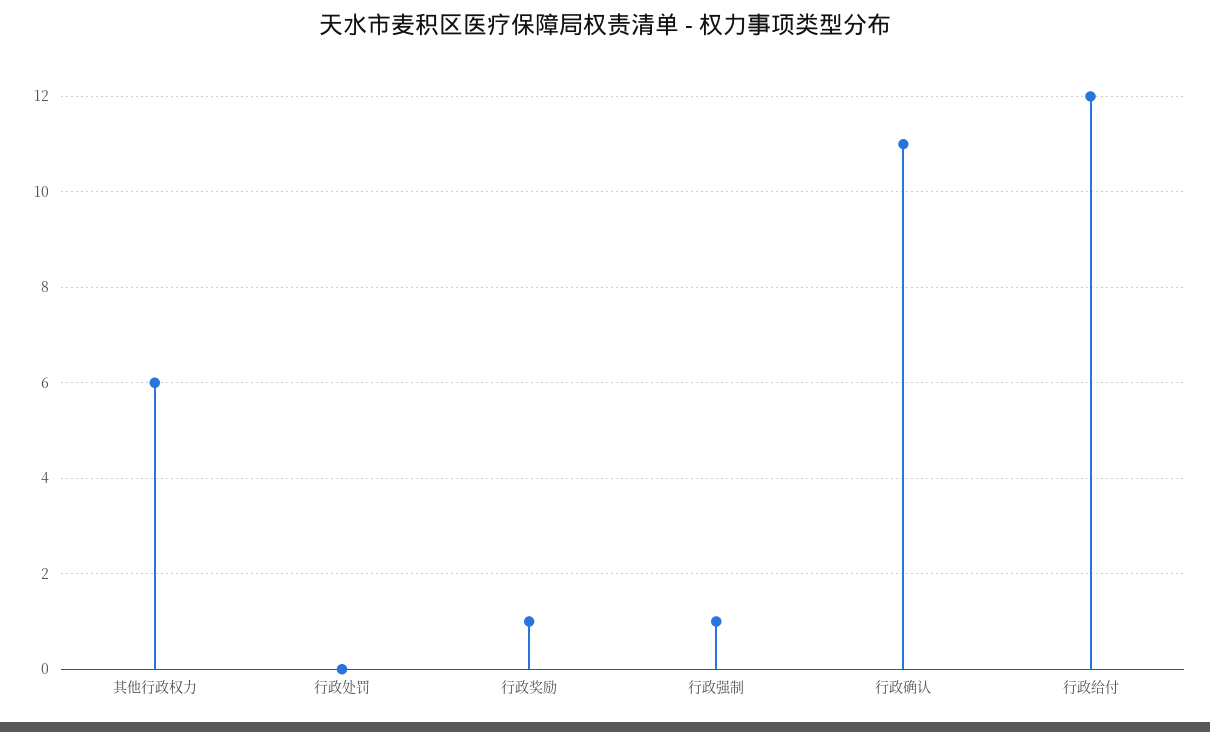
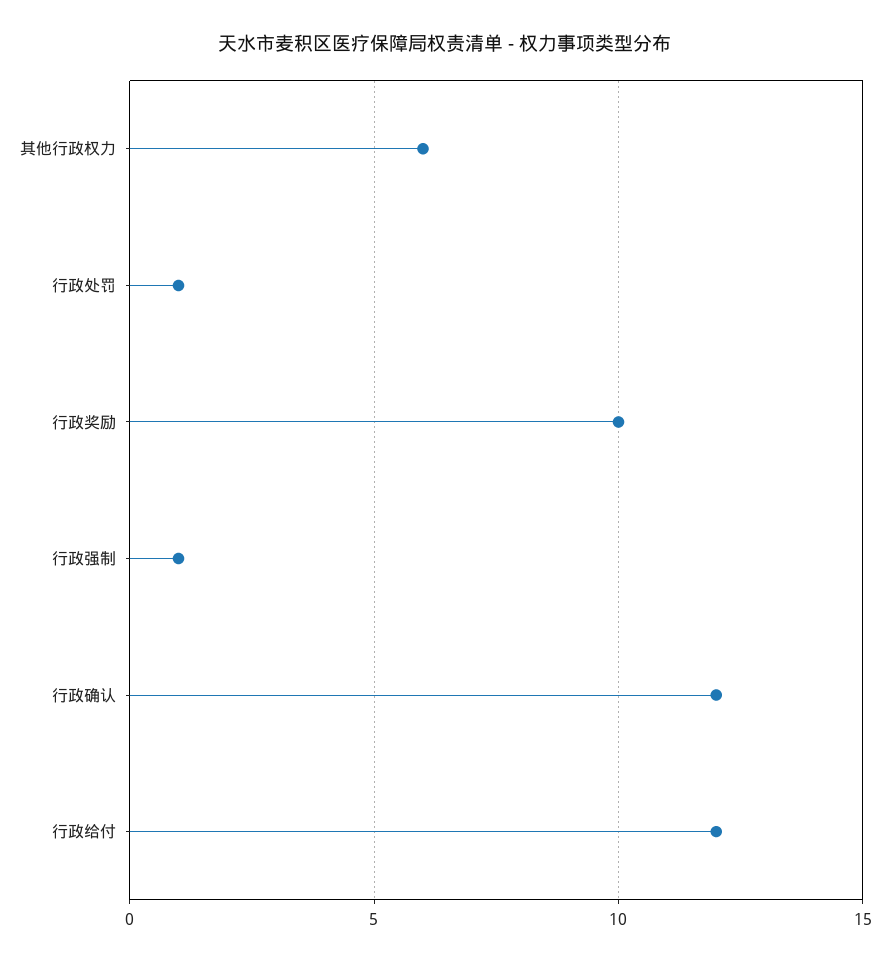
  {
    "其他行政权力": 6,
-   "行政处罚": 0,
+   "行政处罚": 1,
-   "行政奖励": 1,
+   "行政奖励": 10,
    "行政强制": 1,
-   "行政确认": 11,
+   "行政确认": 12,
    "行政给付": 12
  }

